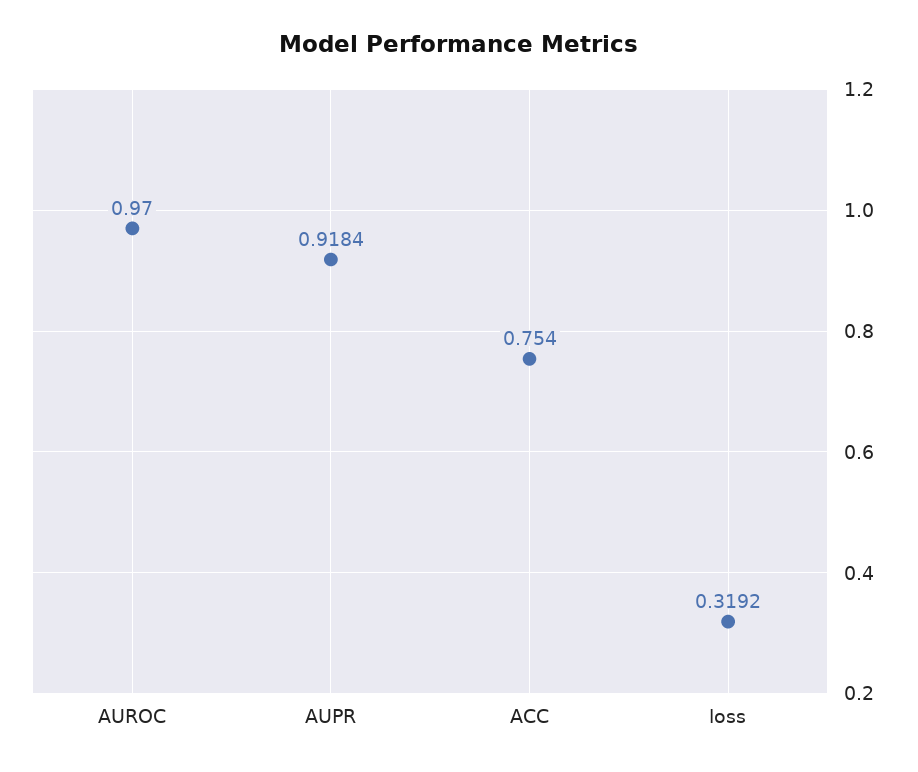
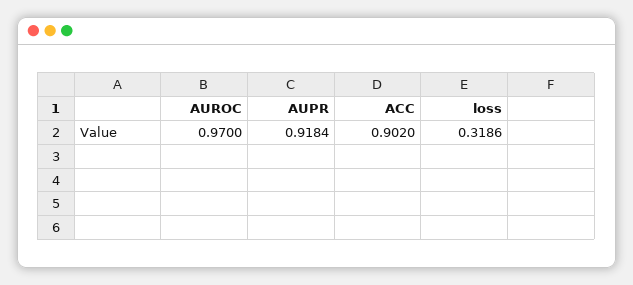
  {
    "AUROC": 0.97,
    "AUPR": 0.9184,
-   "ACC": 0.754,
+   "ACC": 0.902,
-   "loss": 0.3192
+   "loss": 0.3186
  }

